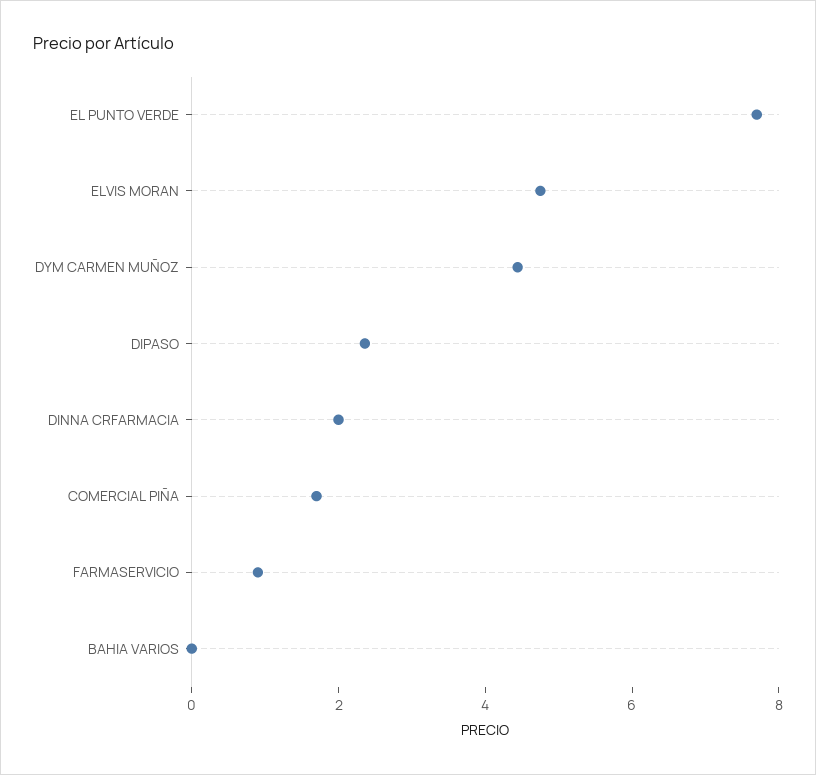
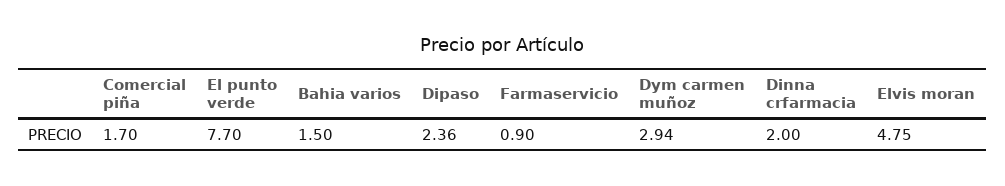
  {
    "EL PUNTO VERDE": 7.7,
    "ELVIS MORAN": 4.75,
-   "DYM CARMEN MUÑOZ": 4.5,
+   "DYM CARMEN MUÑOZ": 2.94,
    "DIPASO": 2.36,
    "DINNA CRFARMACIA": 2,
    "COMERCIAL PIÑA": 1.7,
    "FARMASERVICIO": 0.9,
-   "BAHIA VARIOS": 0
+   "BAHIA VARIOS": 1.5
  }

